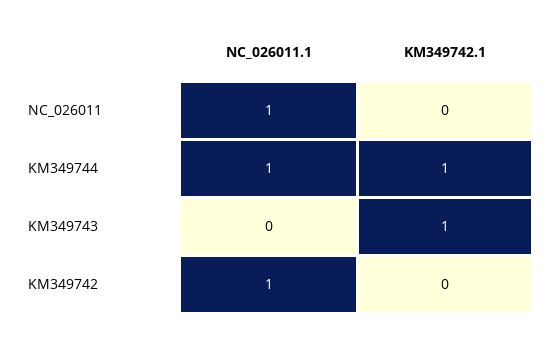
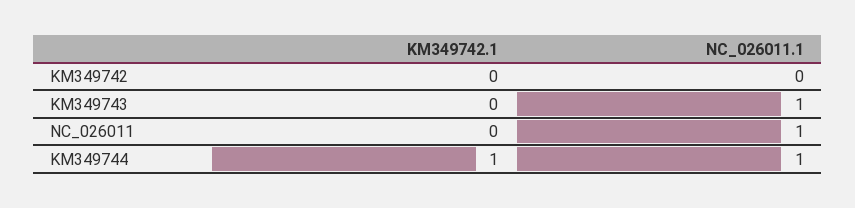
  {
    "NC_026011.1": {
      "NC_026011": 1,
      "KM349744": 1,
-     "KM349743": 0,
+     "KM349743": 1,
-     "KM349742": 1
+     "KM349742": 0
    },
    "KM349742.1": {
      "NC_026011": 0,
      "KM349744": 1,
-     "KM349743": 1,
+     "KM349743": 0,
      "KM349742": 0
    }
  }

